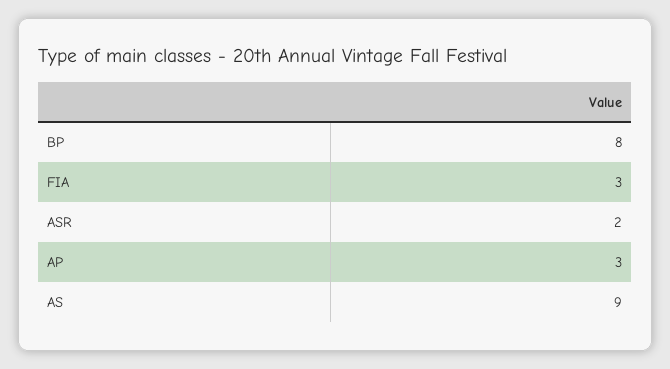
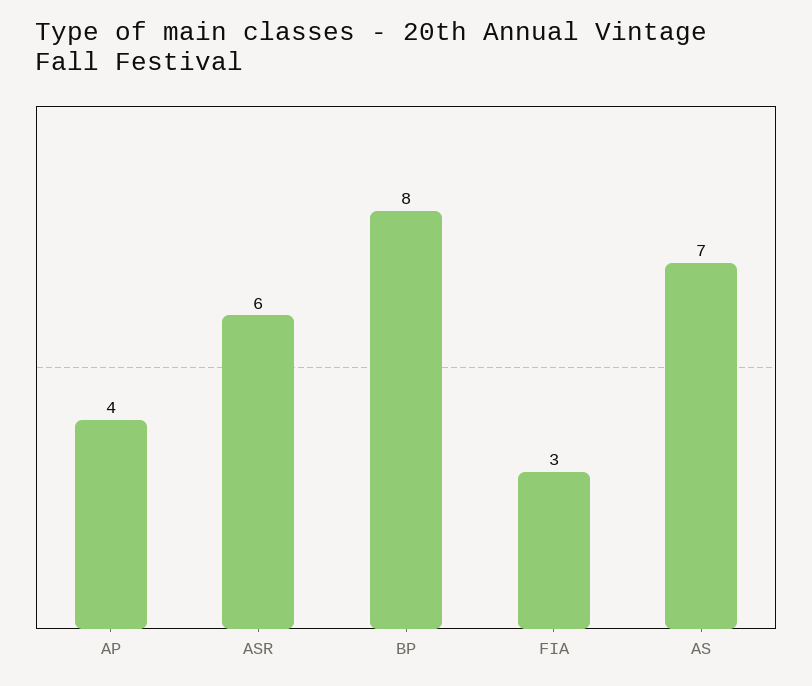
  {
    "BP": 8,
    "FIA": 3,
-   "ASR": 2,
+   "ASR": 6,
-   "AP": 3,
+   "AP": 4,
-   "AS": 9
+   "AS": 7
  }

